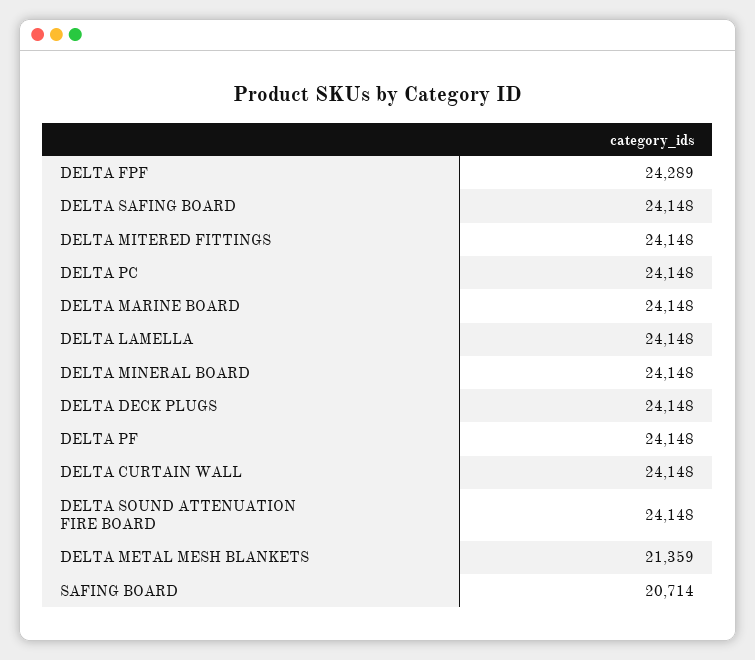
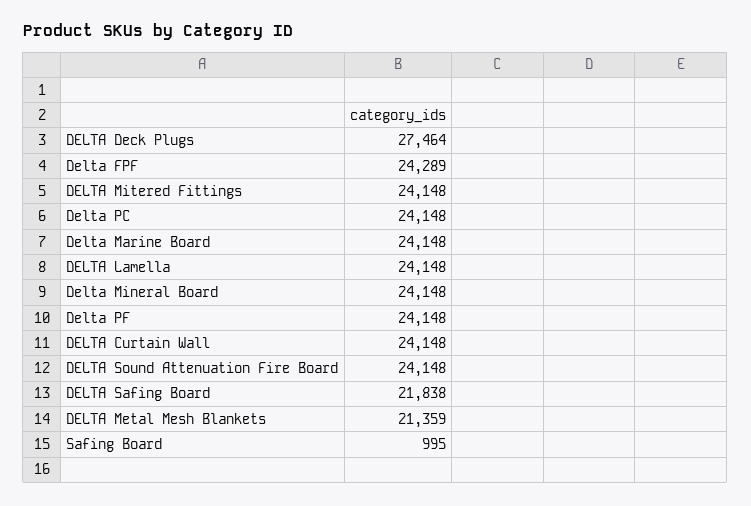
  {
    "DELTA FPF": 24289,
-   "DELTA SAFING BOARD": 24148,
+   "DELTA SAFING BOARD": 21838,
    "DELTA MITERED FITTINGS": 24148,
    "DELTA PC": 24148,
    "DELTA MARINE BOARD": 24148,
    "DELTA LAMELLA": 24148,
    "DELTA MINERAL BOARD": 24148,
-   "DELTA DECK PLUGS": 24148,
+   "DELTA DECK PLUGS": 27464,
    "DELTA PF": 24148,
    "DELTA CURTAIN WALL": 24148,
    "DELTA SOUND ATTENUATION FIRE BOARD": 24148,
    "DELTA METAL MESH BLANKETS": 21359,
-   "SAFING BOARD": 20714
+   "SAFING BOARD": 995
  }

